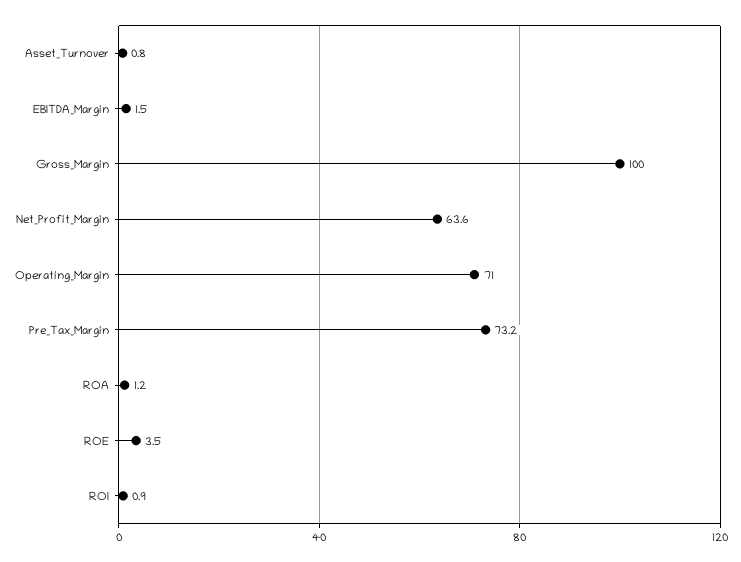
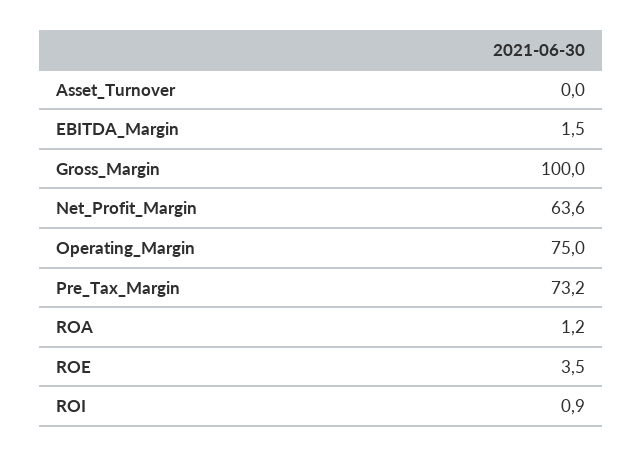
  {
-   "Asset_Turnover": 0.8,
+   "Asset_Turnover": 0,
    "EBITDA_Margin": 1.5,
    "Gross_Margin": 100,
    "Net_Profit_Margin": 63.6,
-   "Operating_Margin": 71,
+   "Operating_Margin": 75,
    "Pre_Tax_Margin": 73.2,
    "ROA": 1.2,
    "ROE": 3.5,
    "ROI": 0.9
  }

